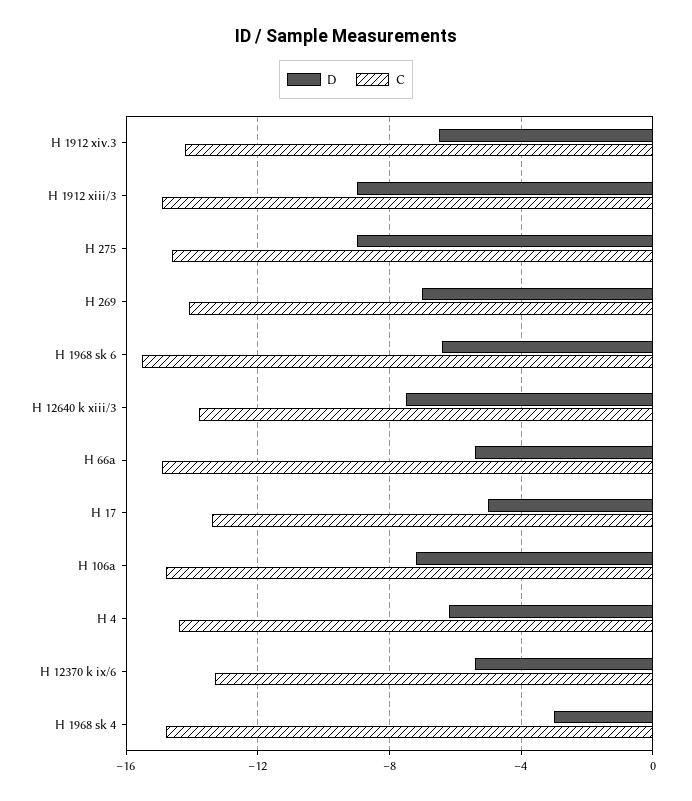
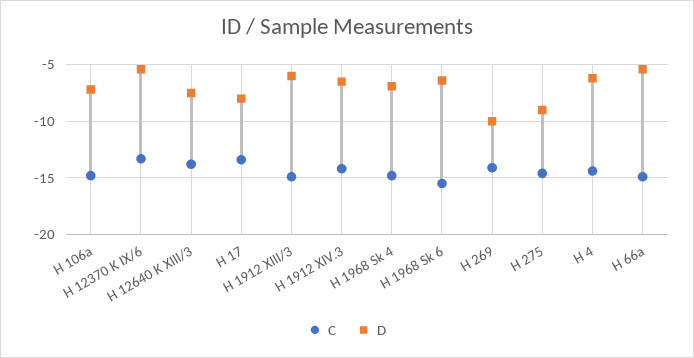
  {
    "D": {
      "H 1912 xiv.3": -6.5,
-     "H 1912 xiii/3": -9,
+     "H 1912 xiii/3": -6,
      "H 275": -9,
-     "H 269": -7,
+     "H 269": -10,
      "H 1968 sk 6": -6.5,
      "H 12640 k xiii/3": -7.5,
      "H 66a": -5.5,
-     "H 17": -5,
+     "H 17": -8,
      "H 106a": -7,
      "H 4": -6,
      "H 12370 k ix/6": -5.5,
-     "H 1968 sk 4": -3
+     "H 1968 sk 4": -7
    },
    "C": {
      "H 1912 xiv.3": -14,
      "H 1912 xiii/3": -15,
      "H 275": -14.5,
      "H 269": -14,
      "H 1968 sk 6": -15.5,
      "H 12640 k xiii/3": -14,
      "H 66a": -15,
      "H 17": -13.5,
      "H 106a": -15,
      "H 4": -14.5,
      "H 12370 k ix/6": -13.5,
      "H 1968 sk 4": -15
    }
  }

